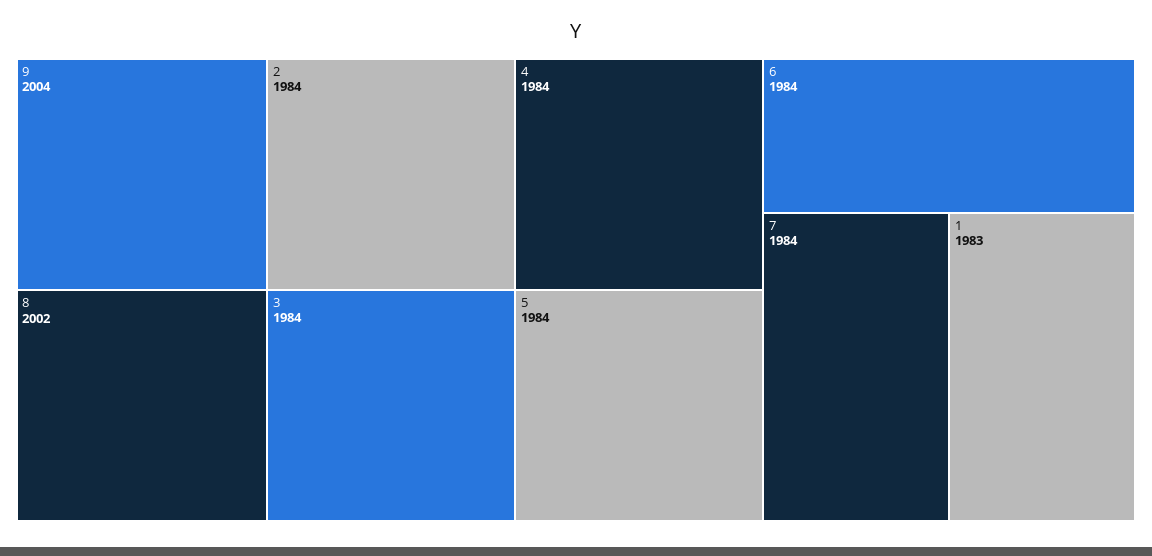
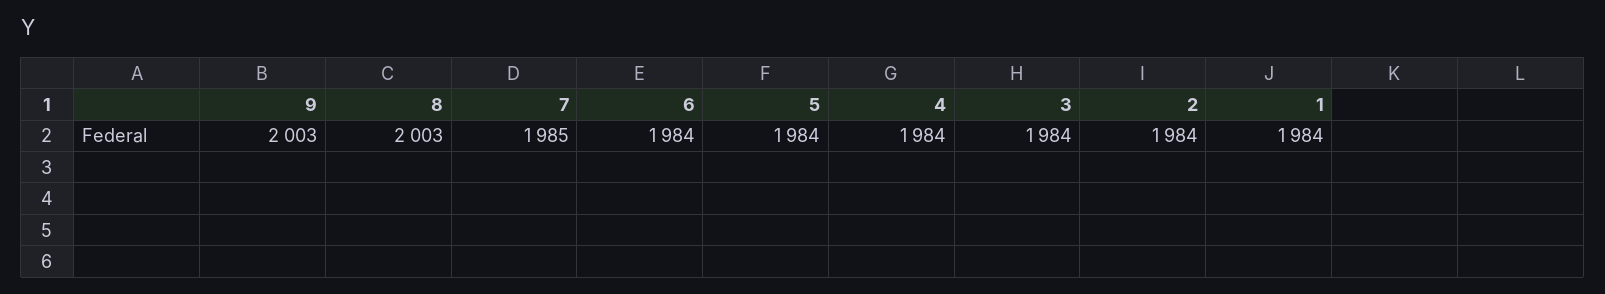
  {
-   "9": 2004,
+   "9": 2003,
-   "8": 2002,
+   "8": 2003,
    "2": 1984,
    "3": 1984,
    "4": 1984,
    "5": 1984,
    "6": 1984,
-   "7": 1984,
+   "7": 1985,
-   "1": 1983
+   "1": 1984
  }

